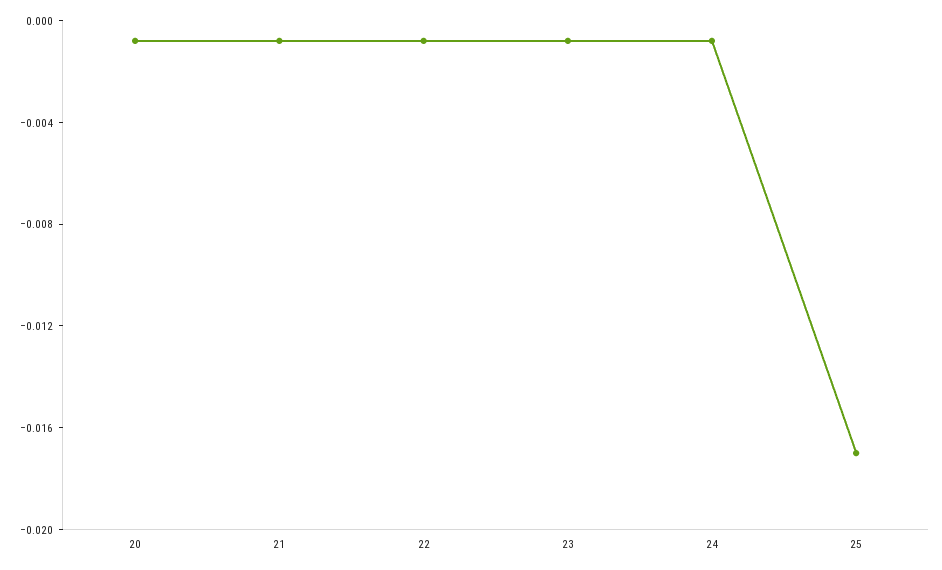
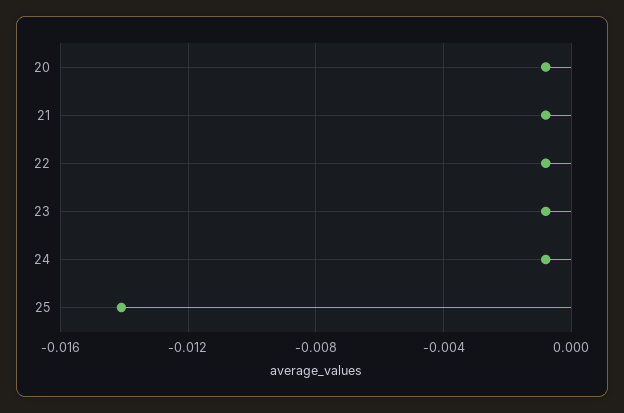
  {
    "20": -0.001,
    "21": -0.001,
    "22": -0.001,
    "23": -0.001,
    "24": -0.001,
-   "25": -0.017
+   "25": -0.014
  }

